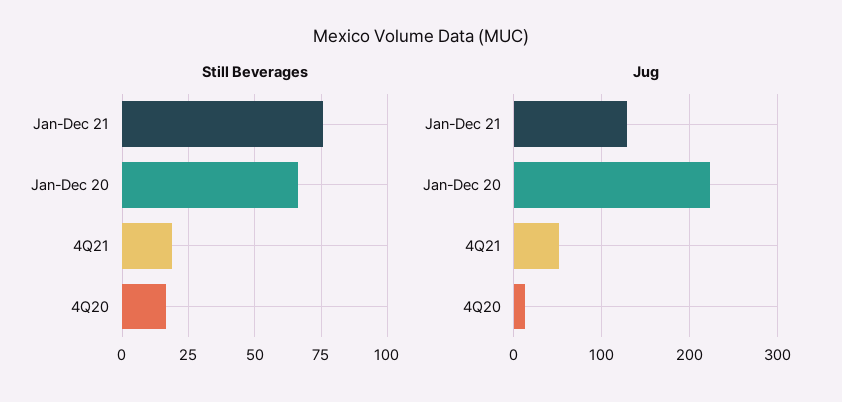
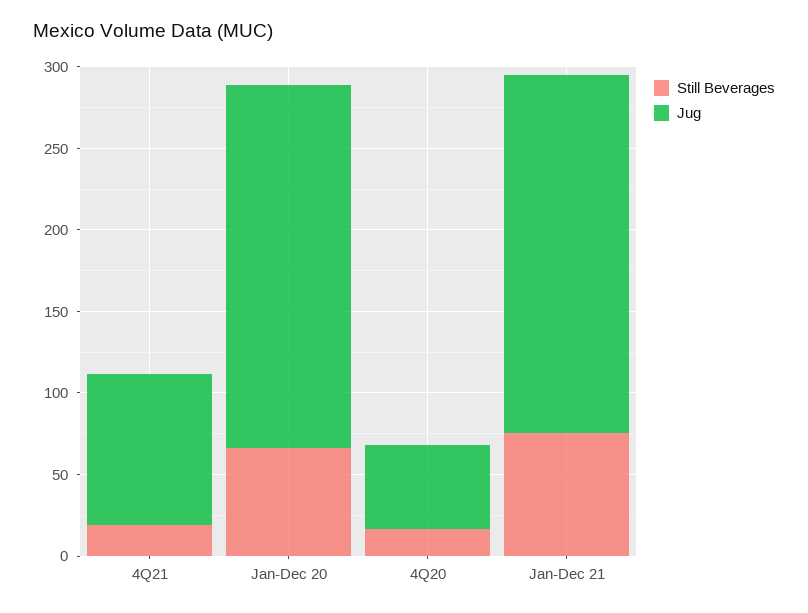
  {
    "Still Beverages": {
      "Jan-Dec 21": 75,
      "Jan-Dec 20": 67.5,
      "4Q21": 20,
      "4Q20": 17.5
    },
    "Jug": {
-     "Jan-Dec 21": 130,
+     "Jan-Dec 21": 220,
      "Jan-Dec 20": 220,
-     "4Q21": 50,
+     "4Q21": 90,
-     "4Q20": 10
+     "4Q20": 50
    }
  }

